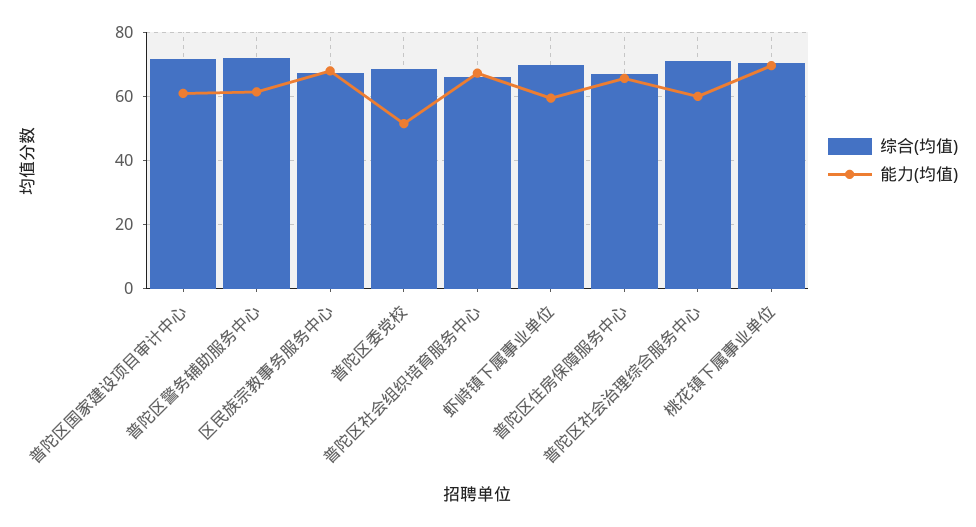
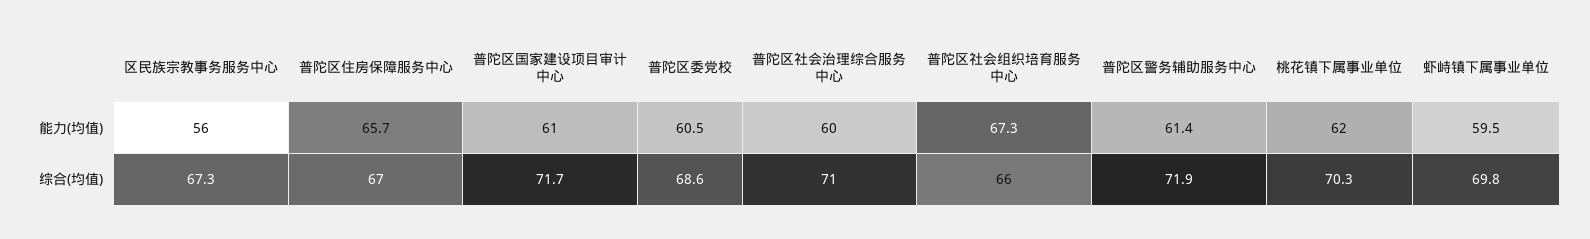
  {
    "综合(均值)": {
      "普陀区国家建设项目审计中心": 71.7,
      "普陀区警务辅助服务中心": 71.9,
      "区民族宗教事务服务中心": 67.3,
      "普陀区委党校": 68.6,
      "普陀区社会组织培育服务中心": 66,
      "虾峙镇下属事业单位": 69.8,
      "普陀区住房保障服务中心": 67,
      "普陀区社会治理综合服务中心": 71,
      "桃花镇下属事业单位": 70.3
    },
    "能力(均值)": {
      "普陀区国家建设项目审计中心": 61,
      "普陀区警务辅助服务中心": 61.4,
-     "区民族宗教事务服务中心": 68,
+     "区民族宗教事务服务中心": 56,
-     "普陀区委党校": 52,
+     "普陀区委党校": 60.5,
      "普陀区社会组织培育服务中心": 67.3,
      "虾峙镇下属事业单位": 59.5,
      "普陀区住房保障服务中心": 65.7,
      "普陀区社会治理综合服务中心": 60,
-     "桃花镇下属事业单位": 70
+     "桃花镇下属事业单位": 62
    }
  }

